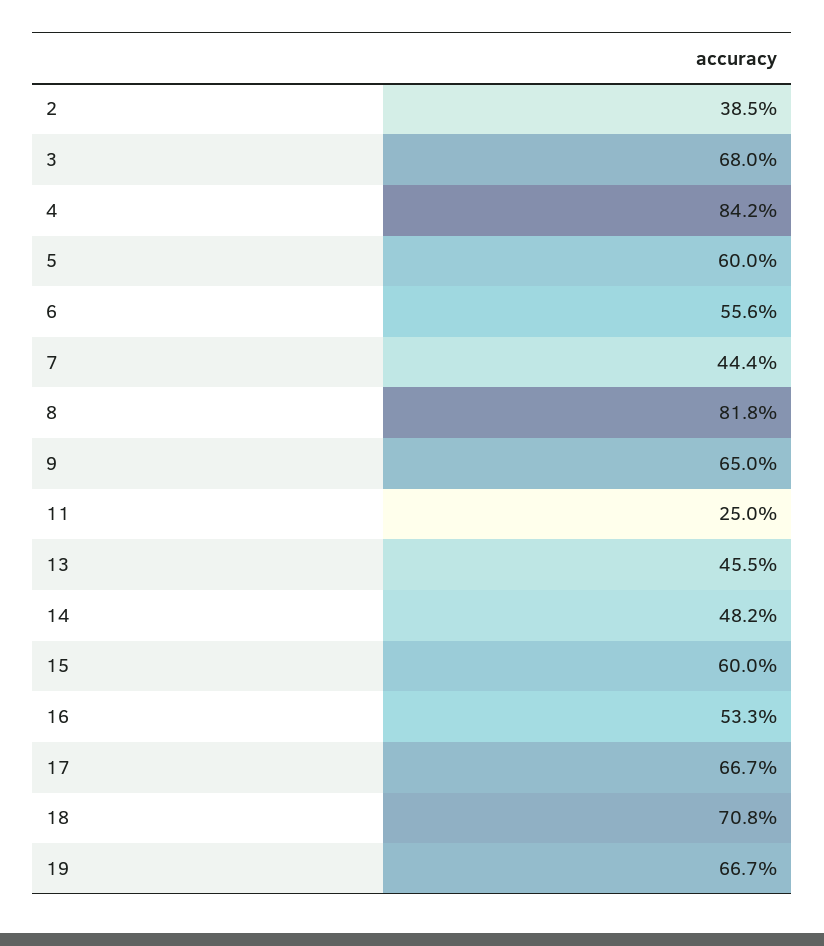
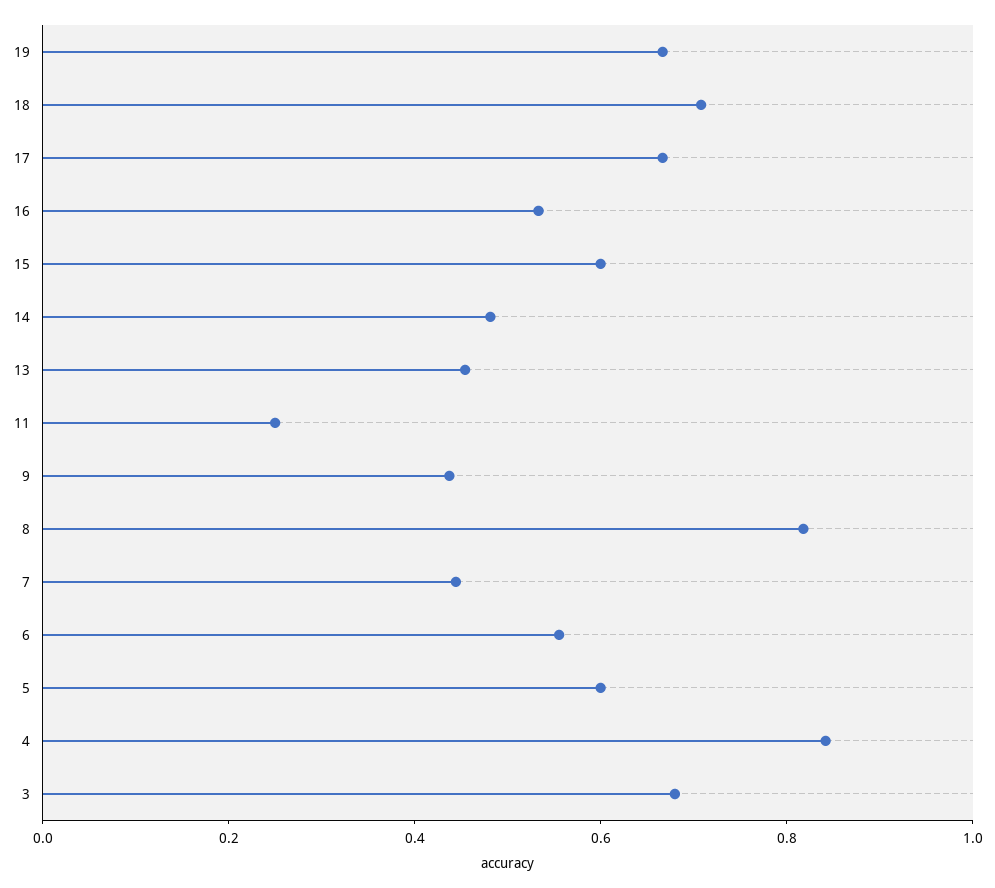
  {
-   "2": 0.385,
    "3": 0.68,
    "4": 0.842,
    "5": 0.6,
    "6": 0.556,
    "7": 0.444,
    "8": 0.818,
-   "9": 0.65,
+   "9": 0.45,
    "11": 0.25,
    "13": 0.455,
    "14": 0.482,
    "15": 0.6,
    "16": 0.533,
    "17": 0.667,
    "18": 0.708,
    "19": 0.667
  }

